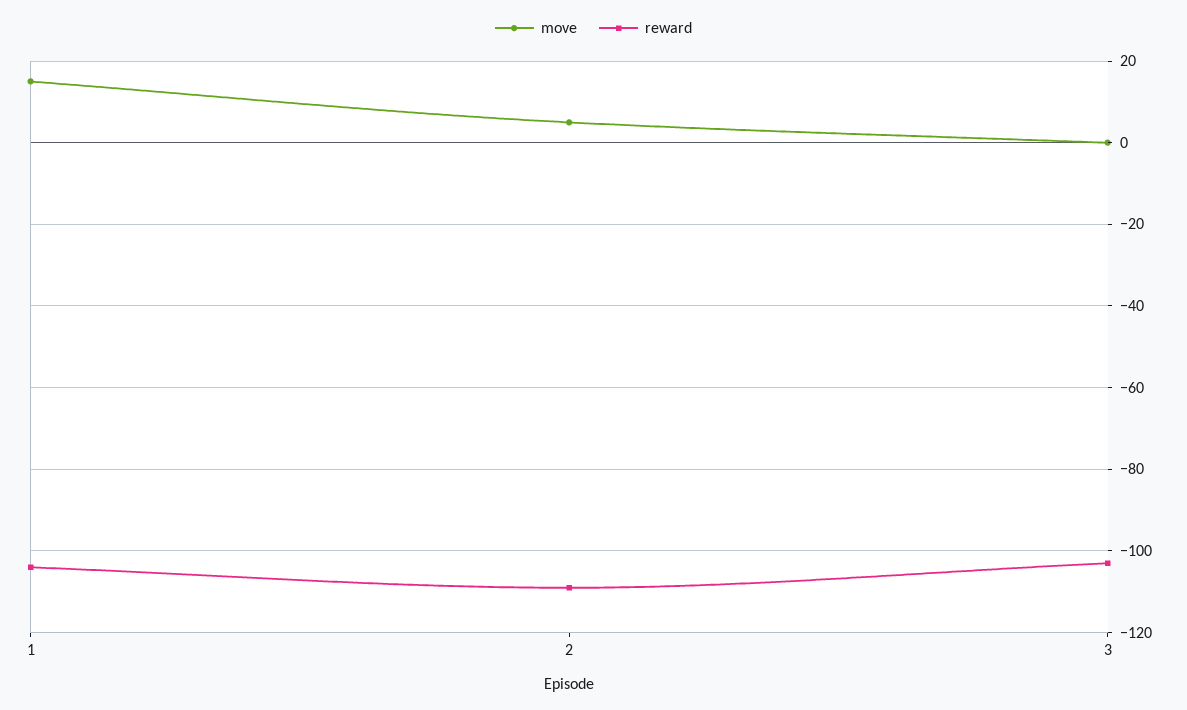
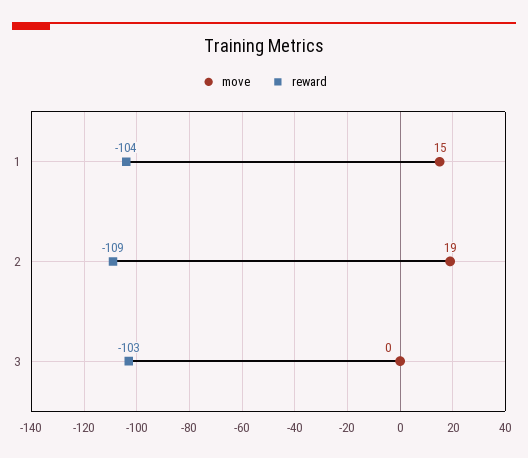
  {
    "move": {
      "1": 15,
-     "2": 5,
+     "2": 19,
      "3": 0
    },
    "reward": {
      "1": -104,
      "2": -109,
      "3": -103
    }
  }

